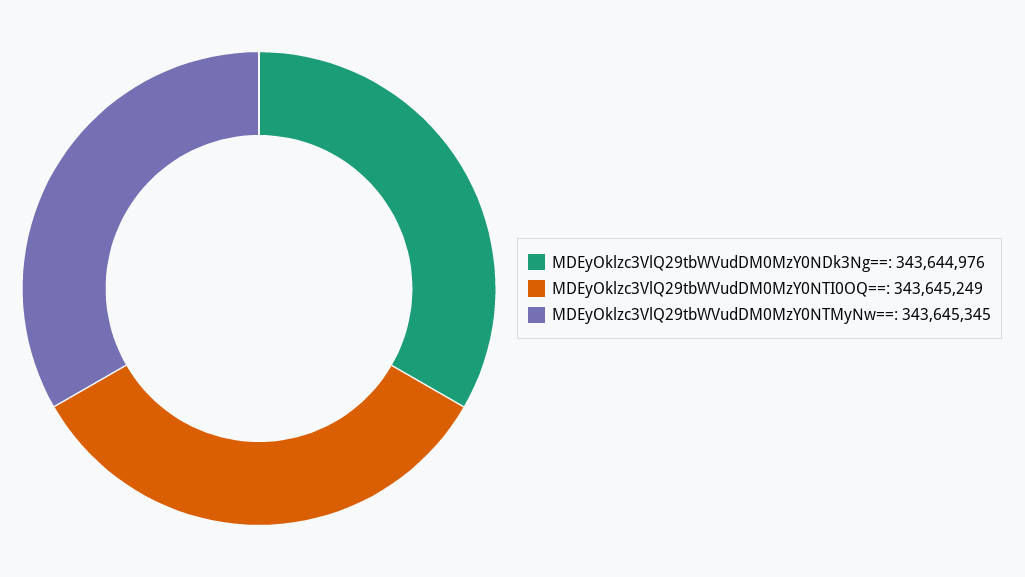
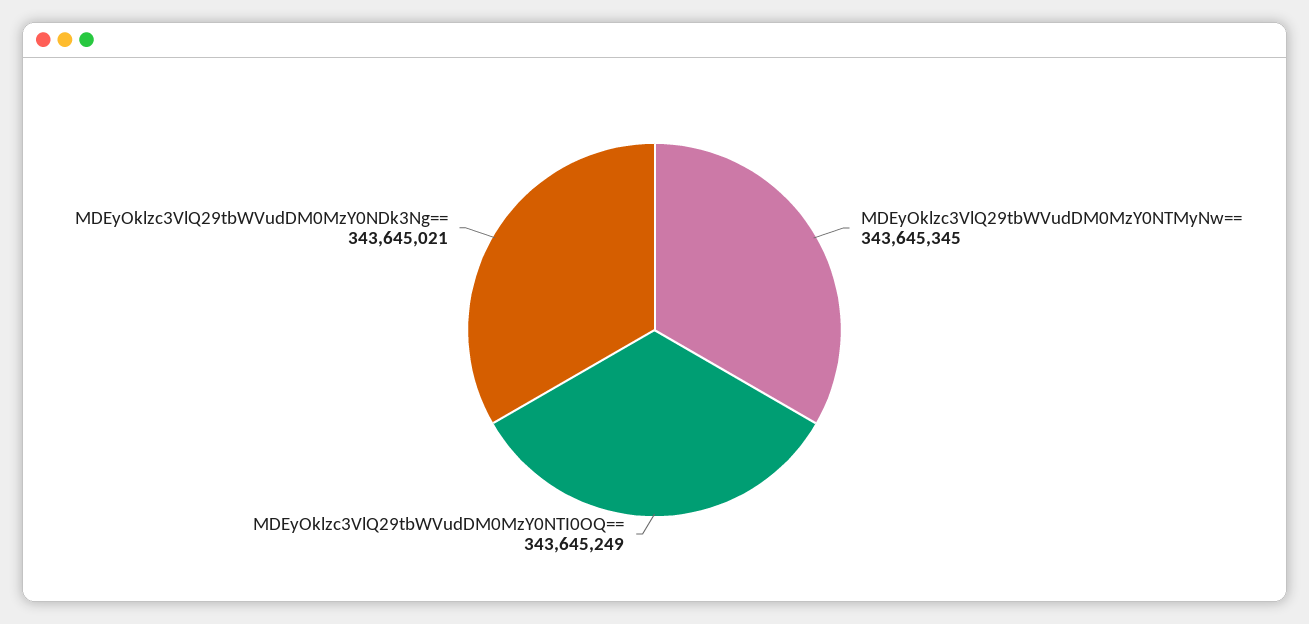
  {
-   "MDEyOklzc3VlQ29tbWVudDM0MzY0NDk3Ng==": 343644976,
+   "MDEyOklzc3VlQ29tbWVudDM0MzY0NDk3Ng==": 343645021,
    "MDEyOklzc3VlQ29tbWVudDM0MzY0NTI0OQ==": 343645249,
    "MDEyOklzc3VlQ29tbWVudDM0MzY0NTMyNw==": 343645345
  }

